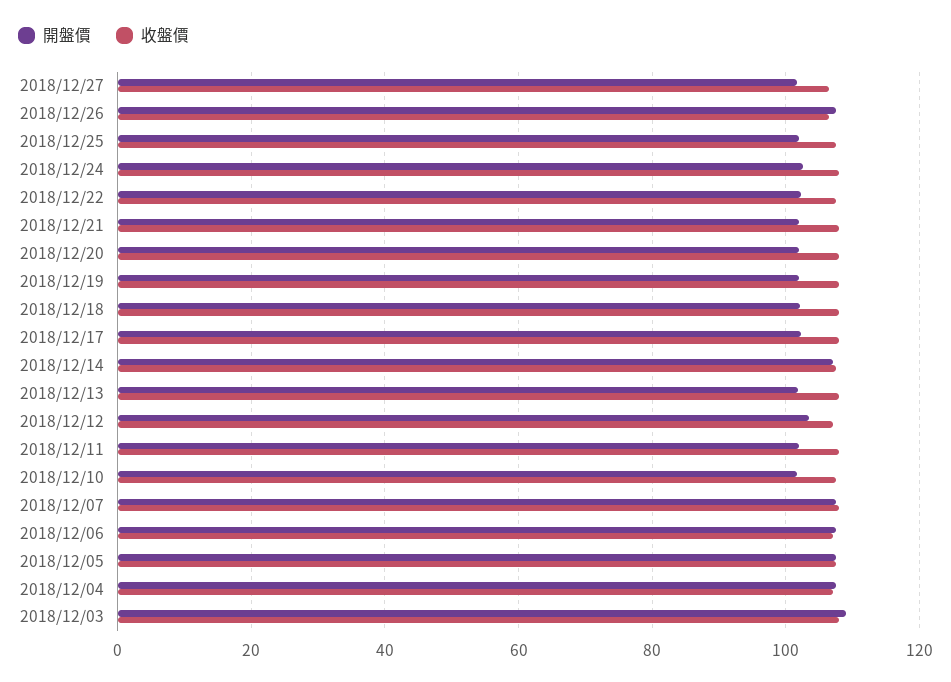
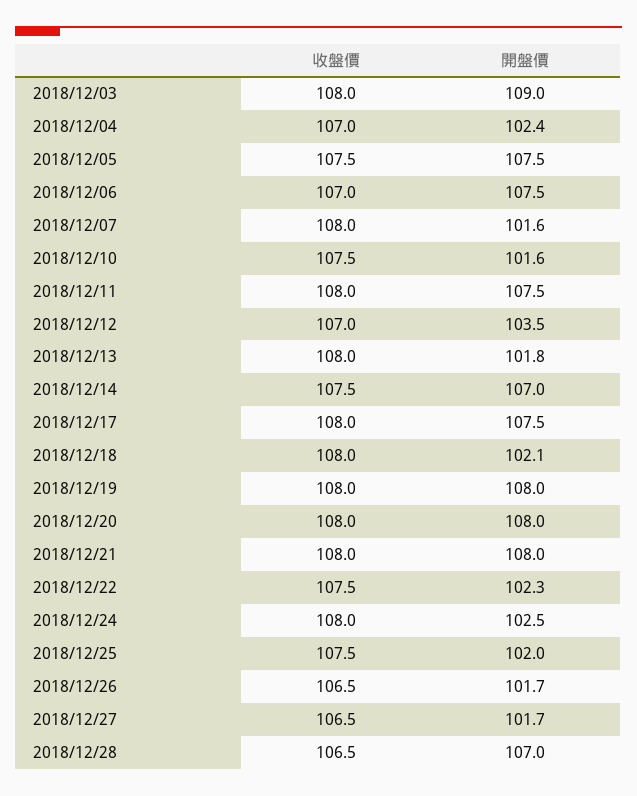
  {
    "開盤價": {
      "2018/12/27": 101.7,
-     "2018/12/26": 108,
+     "2018/12/26": 101.7,
      "2018/12/25": 102,
      "2018/12/24": 102.5,
      "2018/12/22": 102.3,
-     "2018/12/21": 102,
+     "2018/12/21": 108,
-     "2018/12/20": 102,
+     "2018/12/20": 108,
-     "2018/12/19": 102,
+     "2018/12/19": 108,
      "2018/12/18": 102.1,
-     "2018/12/17": 102,
+     "2018/12/17": 107.5,
      "2018/12/14": 107,
      "2018/12/13": 101.8,
      "2018/12/12": 103.5,
-     "2018/12/11": 102,
+     "2018/12/11": 107.5,
      "2018/12/10": 101.6,
-     "2018/12/07": 108,
+     "2018/12/07": 101.6,
      "2018/12/06": 107.5,
      "2018/12/05": 107.5,
-     "2018/12/04": 108,
+     "2018/12/04": 102.4,
-     "2018/12/03": 109
+     "2018/12/03": 109,
+     "2018/12/28": 107
    },
    "收盤價": {
      "2018/12/27": 106.5,
      "2018/12/26": 106.5,
      "2018/12/25": 107.5,
      "2018/12/24": 108,
      "2018/12/22": 107.5,
      "2018/12/21": 108,
      "2018/12/20": 108,
      "2018/12/19": 108,
      "2018/12/18": 108,
      "2018/12/17": 108,
      "2018/12/14": 107.5,
      "2018/12/13": 108,
      "2018/12/12": 107,
      "2018/12/11": 108,
      "2018/12/10": 107.5,
      "2018/12/07": 108,
      "2018/12/06": 107,
      "2018/12/05": 107.5,
      "2018/12/04": 107,
-     "2018/12/03": 108
+     "2018/12/03": 108,
+     "2018/12/28": 106.5
    }
  }

